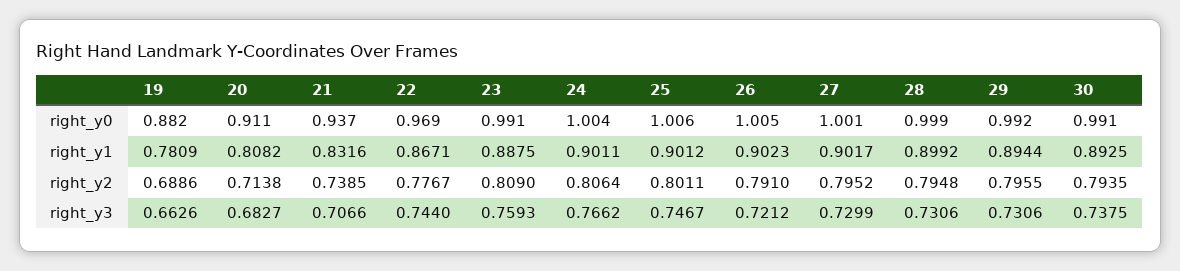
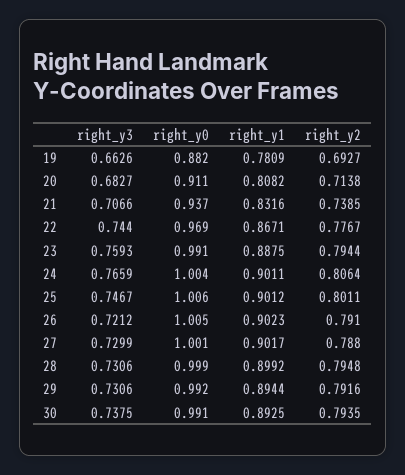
  {
    "19": {
      "right_y0": 0.882,
      "right_y1": 0.7809,
-     "right_y2": 0.6886,
+     "right_y2": 0.6927,
      "right_y3": 0.6626
    },
    "20": {
      "right_y0": 0.911,
      "right_y1": 0.8082,
      "right_y2": 0.7138,
      "right_y3": 0.6827
    },
    "21": {
      "right_y0": 0.937,
      "right_y1": 0.8316,
      "right_y2": 0.7385,
      "right_y3": 0.7066
    },
    "22": {
      "right_y0": 0.969,
      "right_y1": 0.8671,
      "right_y2": 0.7767,
      "right_y3": 0.744
    },
    "23": {
      "right_y0": 0.991,
      "right_y1": 0.8875,
-     "right_y2": 0.809,
+     "right_y2": 0.7944,
      "right_y3": 0.7593
    },
    "24": {
      "right_y0": 1.004,
      "right_y1": 0.9011,
      "right_y2": 0.8064,
-     "right_y3": 0.7662
+     "right_y3": 0.7659
    },
    "25": {
      "right_y0": 1.006,
      "right_y1": 0.9012,
      "right_y2": 0.8011,
      "right_y3": 0.7467
    },
    "26": {
      "right_y0": 1.005,
      "right_y1": 0.9023,
      "right_y2": 0.791,
      "right_y3": 0.7212
    },
    "27": {
      "right_y0": 1.001,
      "right_y1": 0.9017,
-     "right_y2": 0.7952,
+     "right_y2": 0.788,
      "right_y3": 0.7299
    },
    "28": {
      "right_y0": 0.999,
      "right_y1": 0.8992,
      "right_y2": 0.7948,
      "right_y3": 0.7306
    },
    "29": {
      "right_y0": 0.992,
      "right_y1": 0.8944,
-     "right_y2": 0.7955,
+     "right_y2": 0.7916,
      "right_y3": 0.7306
    },
    "30": {
      "right_y0": 0.991,
      "right_y1": 0.8925,
      "right_y2": 0.7935,
      "right_y3": 0.7375
    }
  }

